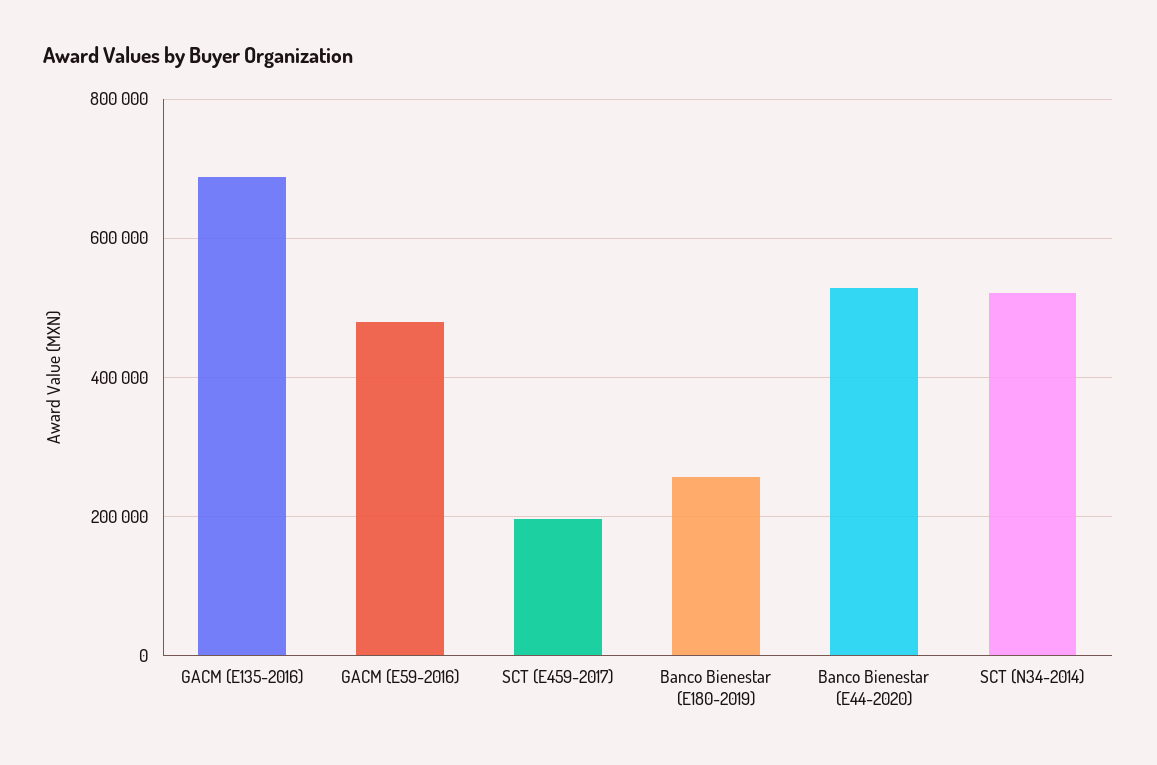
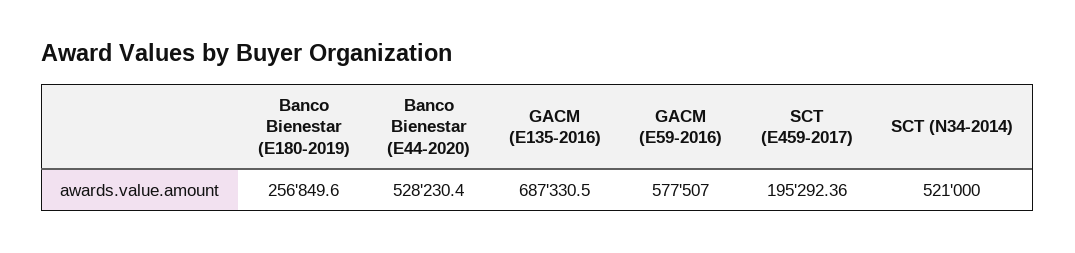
  {
    "GACM (E135-2016)": 687330.5,
-   "GACM (E59-2016)": 480000,
+   "GACM (E59-2016)": 577507,
    "SCT (E459-2017)": 195292.36,
    "Banco Bienestar (E180-2019)": 256849.6,
    "Banco Bienestar (E44-2020)": 528230.4,
    "SCT (N34-2014)": 521000
  }

